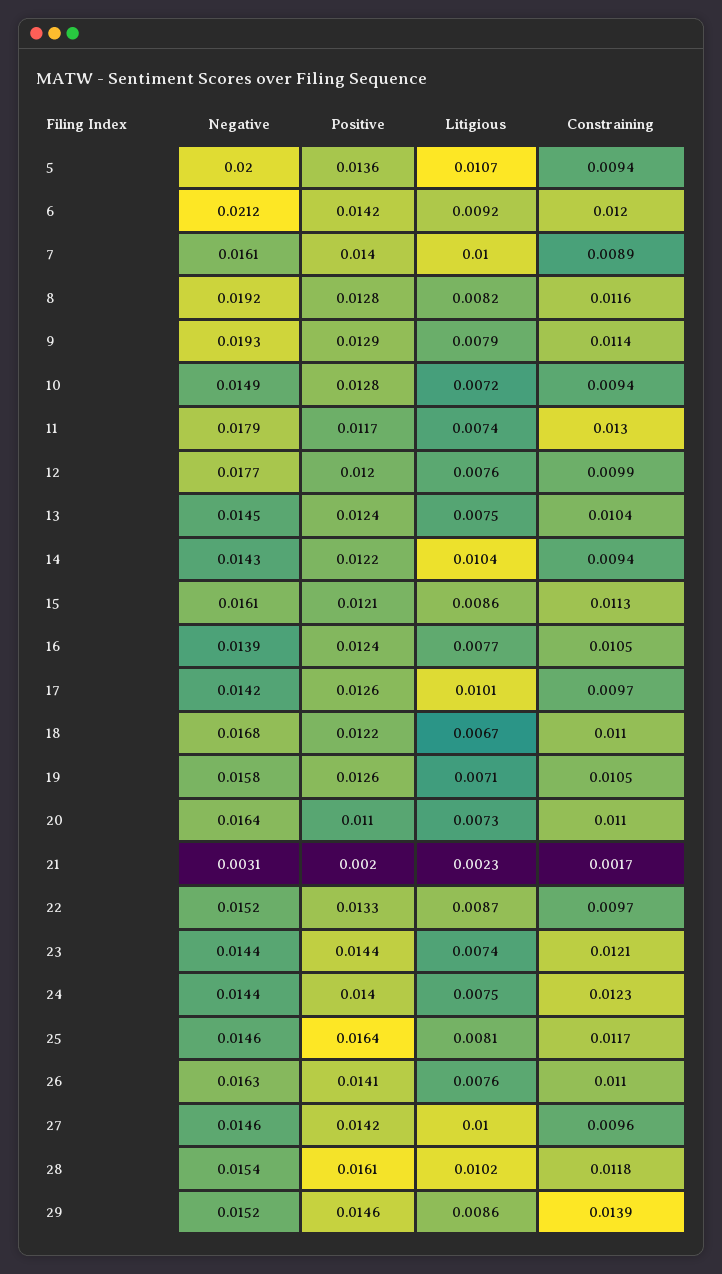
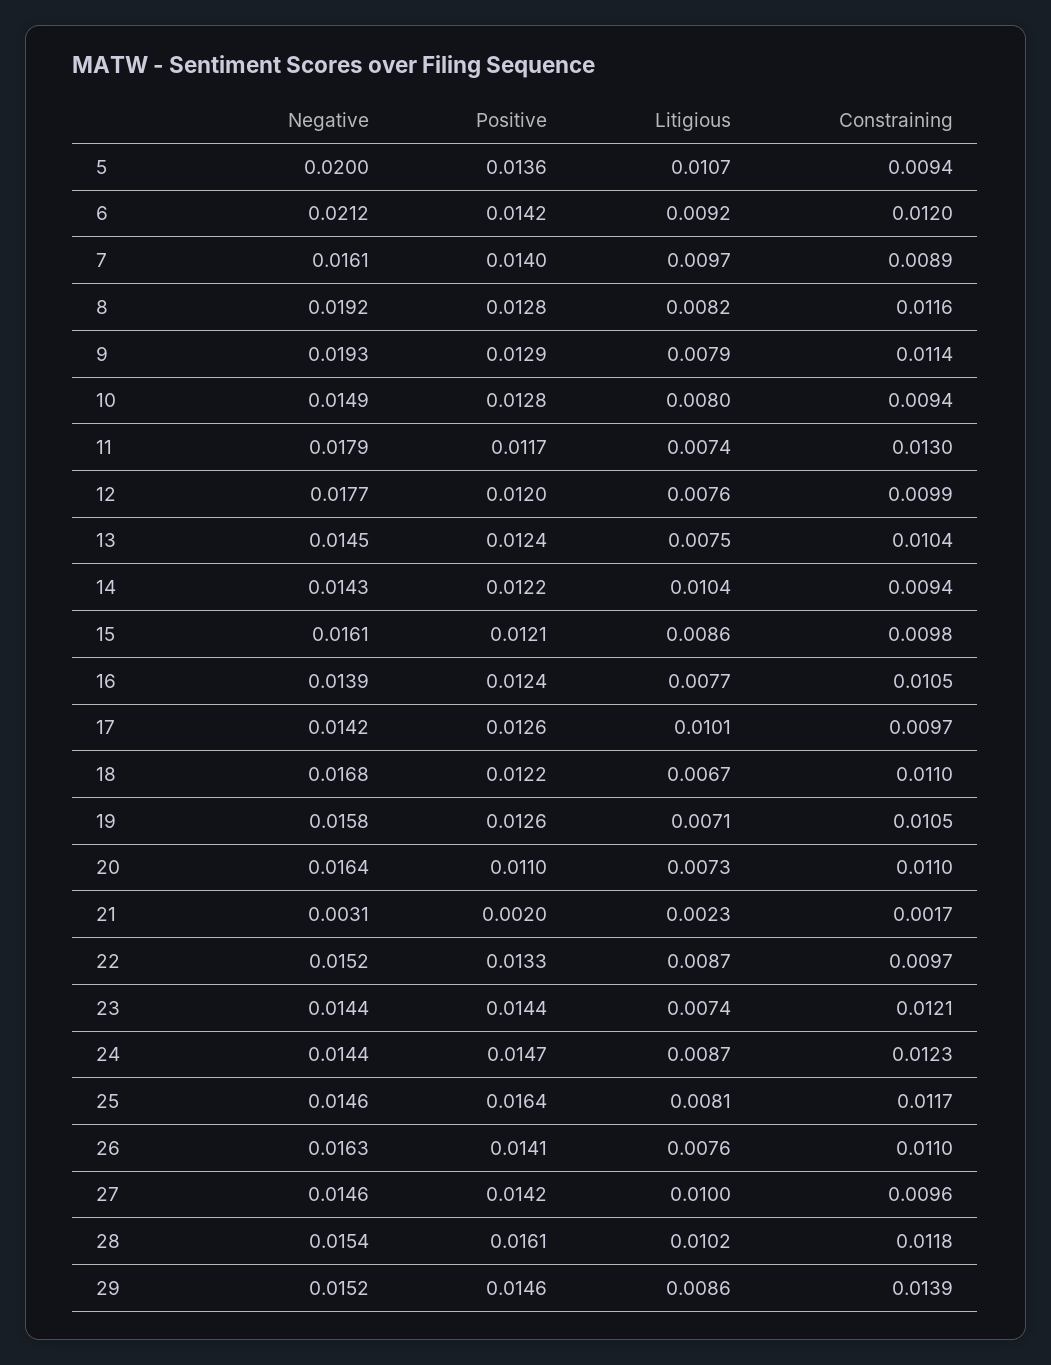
  {
    "Negative": {
      "5": 0.02,
      "6": 0.0212,
      "7": 0.0161,
      "8": 0.0192,
      "9": 0.0193,
      "10": 0.0149,
      "11": 0.0179,
      "12": 0.0177,
      "13": 0.0145,
      "14": 0.0143,
      "15": 0.0161,
      "16": 0.0139,
      "17": 0.0142,
      "18": 0.0168,
      "19": 0.0158,
      "20": 0.0164,
      "21": 0.0031,
      "22": 0.0152,
      "23": 0.0144,
      "24": 0.0144,
      "25": 0.0146,
      "26": 0.0163,
      "27": 0.0146,
      "28": 0.0154,
      "29": 0.0152
    },
    "Positive": {
      "5": 0.0136,
      "6": 0.0142,
      "7": 0.014,
      "8": 0.0128,
      "9": 0.0129,
      "10": 0.0128,
      "11": 0.0117,
      "12": 0.012,
      "13": 0.0124,
      "14": 0.0122,
      "15": 0.0121,
      "16": 0.0124,
      "17": 0.0126,
      "18": 0.0122,
      "19": 0.0126,
      "20": 0.011,
      "21": 0.002,
      "22": 0.0133,
      "23": 0.0144,
-     "24": 0.014,
+     "24": 0.0147,
      "25": 0.0164,
      "26": 0.0141,
      "27": 0.0142,
      "28": 0.0161,
      "29": 0.0146
    },
    "Litigious": {
      "5": 0.0107,
      "6": 0.0092,
-     "7": 0.01,
+     "7": 0.0097,
      "8": 0.0082,
      "9": 0.0079,
-     "10": 0.0072,
+     "10": 0.008,
      "11": 0.0074,
      "12": 0.0076,
      "13": 0.0075,
      "14": 0.0104,
      "15": 0.0086,
      "16": 0.0077,
      "17": 0.0101,
      "18": 0.0067,
      "19": 0.0071,
      "20": 0.0073,
      "21": 0.0023,
      "22": 0.0087,
      "23": 0.0074,
-     "24": 0.0075,
+     "24": 0.0087,
      "25": 0.0081,
      "26": 0.0076,
      "27": 0.01,
      "28": 0.0102,
      "29": 0.0086
    },
    "Constraining": {
      "5": 0.0094,
      "6": 0.012,
      "7": 0.0089,
      "8": 0.0116,
      "9": 0.0114,
      "10": 0.0094,
      "11": 0.013,
      "12": 0.0099,
      "13": 0.0104,
      "14": 0.0094,
-     "15": 0.0113,
+     "15": 0.0098,
      "16": 0.0105,
      "17": 0.0097,
      "18": 0.011,
      "19": 0.0105,
      "20": 0.011,
      "21": 0.0017,
      "22": 0.0097,
      "23": 0.0121,
      "24": 0.0123,
      "25": 0.0117,
      "26": 0.011,
      "27": 0.0096,
      "28": 0.0118,
      "29": 0.0139
    }
  }

